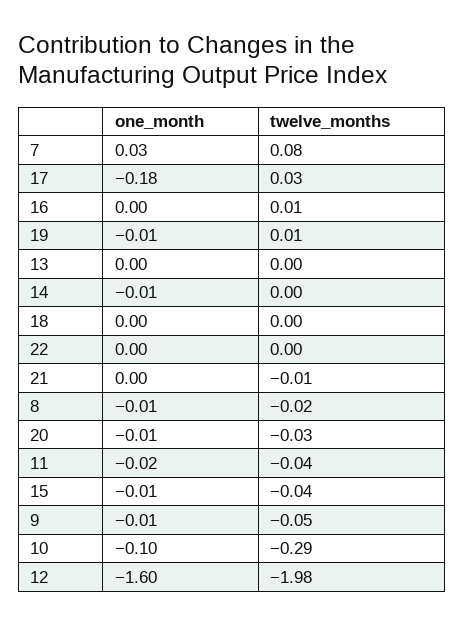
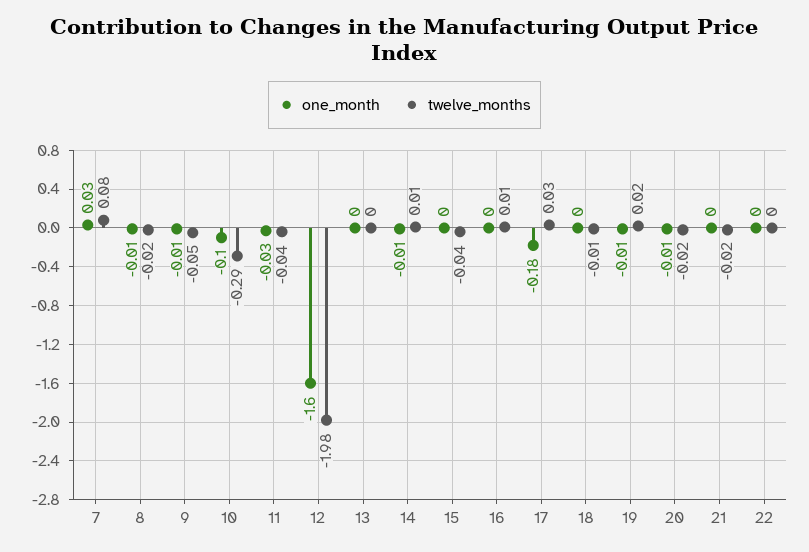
  {
    "one_month": {
      "7": 0.03,
      "17": -0.18,
      "16": 0,
      "19": -0.01,
      "13": 0,
      "14": -0.01,
      "18": 0,
      "22": 0,
      "21": 0,
      "8": -0.01,
      "20": -0.01,
-     "11": -0.02,
+     "11": -0.03,
-     "15": -0.01,
+     "15": 0,
      "9": -0.01,
      "10": -0.1,
      "12": -1.6
    },
    "twelve_months": {
      "7": 0.08,
      "17": 0.03,
      "16": 0.01,
-     "19": 0.01,
+     "19": 0.02,
      "13": 0,
-     "14": 0,
+     "14": 0.01,
-     "18": 0,
+     "18": -0.01,
      "22": 0,
-     "21": -0.01,
+     "21": -0.02,
      "8": -0.02,
-     "20": -0.03,
+     "20": -0.02,
      "11": -0.04,
      "15": -0.04,
      "9": -0.05,
      "10": -0.29,
      "12": -1.98
    }
  }

